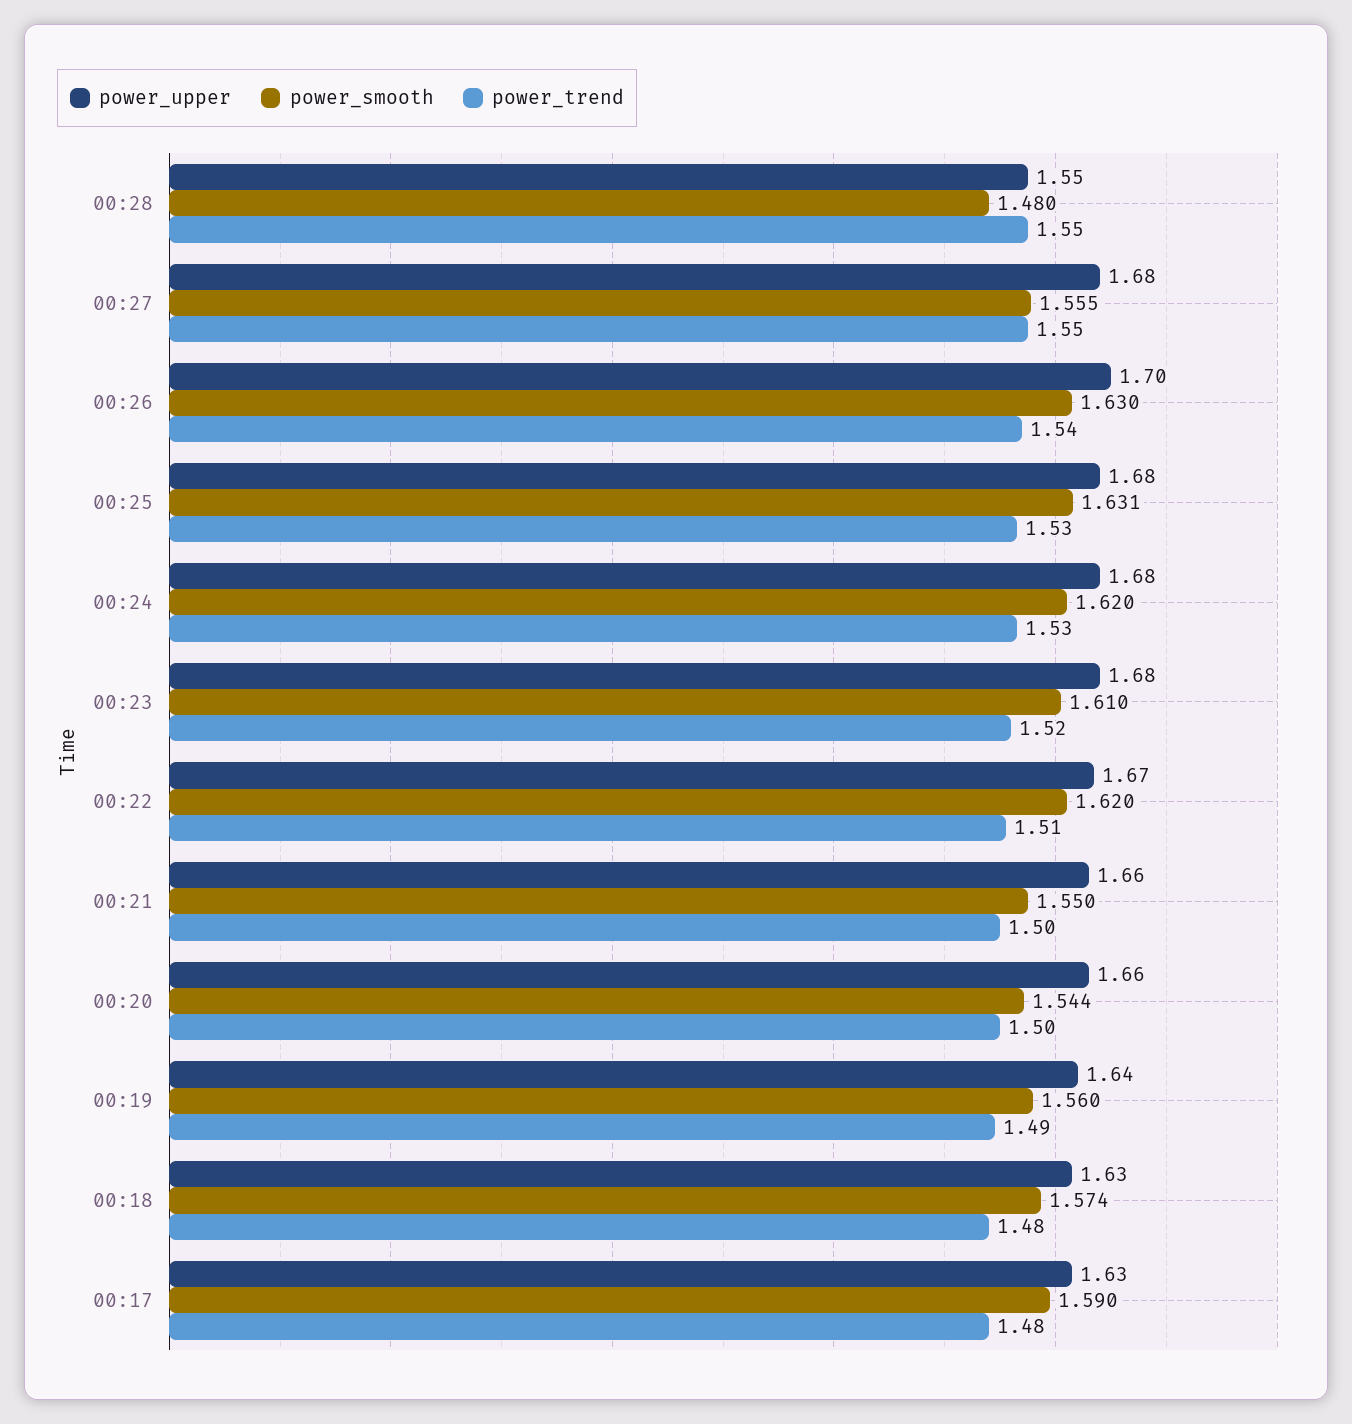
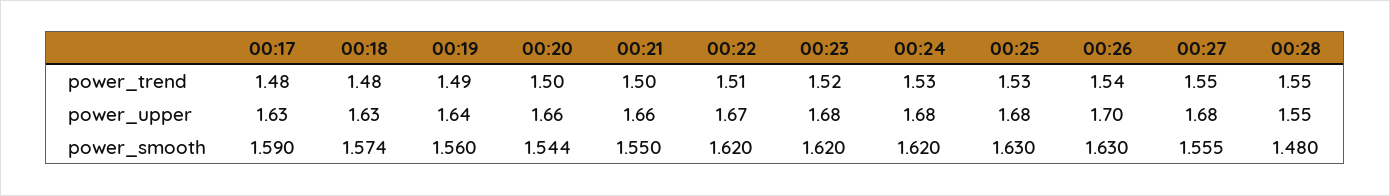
  {
    "power_upper": {
      "00:28": 1.55,
      "00:27": 1.68,
      "00:26": 1.7,
      "00:25": 1.68,
      "00:24": 1.68,
      "00:23": 1.68,
      "00:22": 1.67,
      "00:21": 1.66,
      "00:20": 1.66,
      "00:19": 1.64,
      "00:18": 1.63,
      "00:17": 1.63
    },
    "power_smooth": {
      "00:28": 1.48,
      "00:27": 1.555,
      "00:26": 1.63,
-     "00:25": 1.631,
+     "00:25": 1.63,
      "00:24": 1.62,
-     "00:23": 1.61,
+     "00:23": 1.62,
      "00:22": 1.62,
      "00:21": 1.55,
      "00:20": 1.544,
      "00:19": 1.56,
      "00:18": 1.574,
      "00:17": 1.59
    },
    "power_trend": {
      "00:28": 1.55,
      "00:27": 1.55,
      "00:26": 1.54,
      "00:25": 1.53,
      "00:24": 1.53,
      "00:23": 1.52,
      "00:22": 1.51,
      "00:21": 1.5,
      "00:20": 1.5,
      "00:19": 1.49,
      "00:18": 1.48,
      "00:17": 1.48
    }
  }

